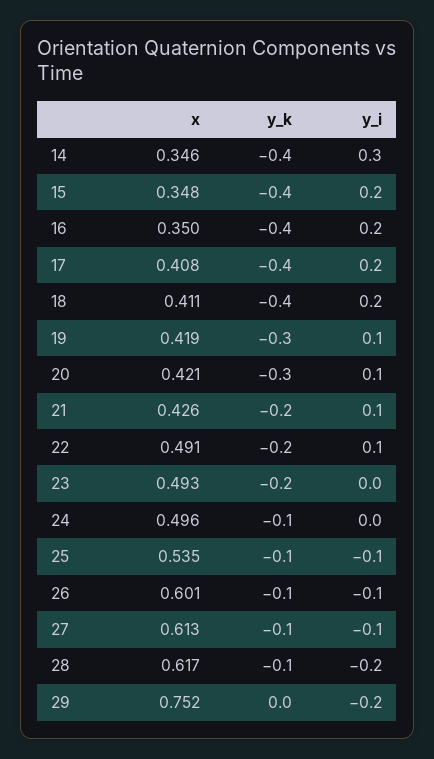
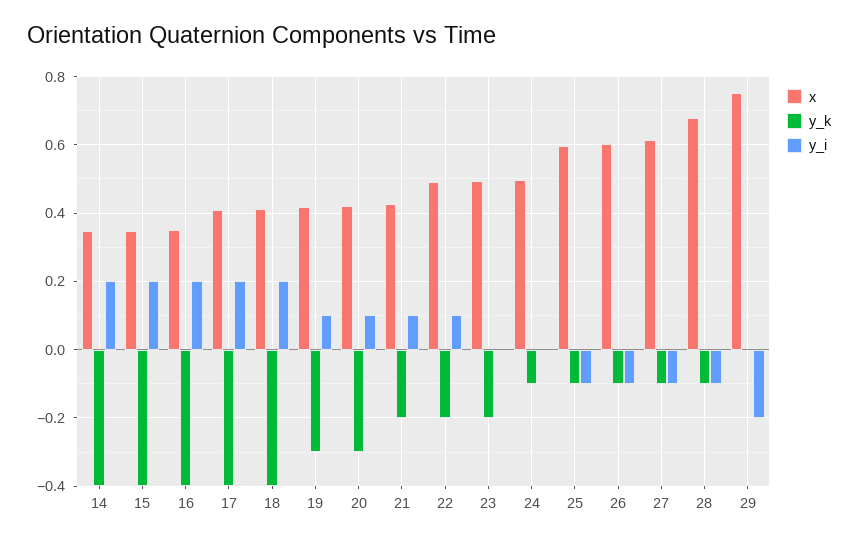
  {
    "x": {
      "14": 0.346,
      "15": 0.348,
      "16": 0.35,
      "17": 0.408,
      "18": 0.411,
      "19": 0.419,
      "20": 0.421,
      "21": 0.426,
      "22": 0.491,
      "23": 0.493,
      "24": 0.496,
-     "25": 0.535,
+     "25": 0.6,
      "26": 0.601,
      "27": 0.613,
-     "28": 0.617,
+     "28": 0.68,
      "29": 0.752
    },
    "y_k": {
      "14": -0.4,
      "15": -0.4,
      "16": -0.4,
      "17": -0.4,
      "18": -0.4,
      "19": -0.3,
      "20": -0.3,
      "21": -0.2,
      "22": -0.2,
      "23": -0.2,
      "24": -0.1,
      "25": -0.1,
      "26": -0.1,
      "27": -0.1,
      "28": -0.1,
      "29": 0
    },
    "y_i": {
-     "14": 0.3,
+     "14": 0.2,
      "15": 0.2,
      "16": 0.2,
      "17": 0.2,
      "18": 0.2,
      "19": 0.1,
      "20": 0.1,
      "21": 0.1,
      "22": 0.1,
      "23": 0,
      "24": 0,
      "25": -0.1,
      "26": -0.1,
      "27": -0.1,
-     "28": -0.2,
+     "28": -0.1,
      "29": -0.2
    }
  }

